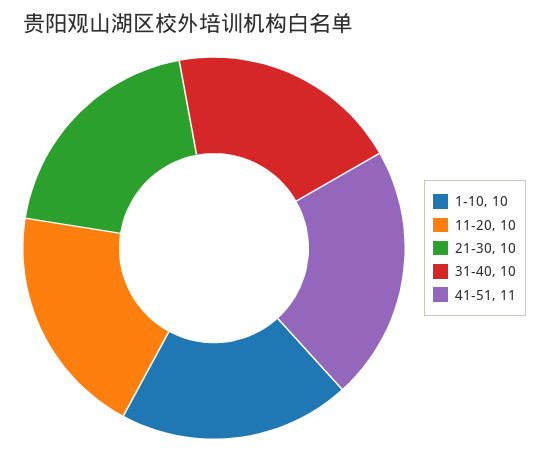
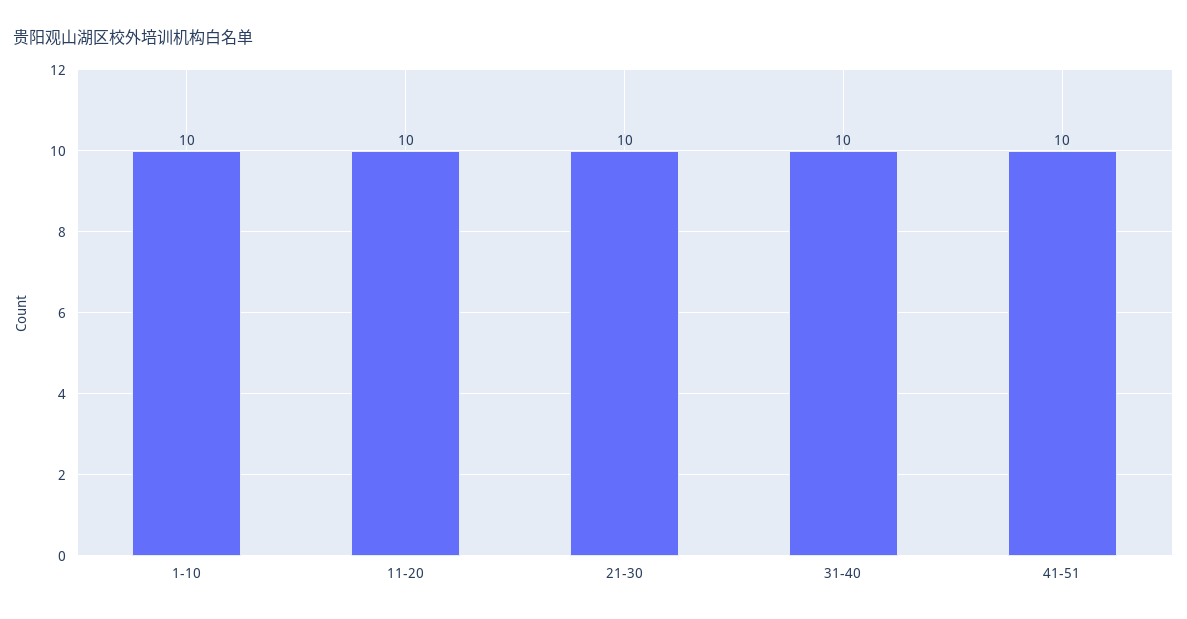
  {
    "1-10": 10,
    "11-20": 10,
    "21-30": 10,
    "31-40": 10,
-   "41-51": 11
+   "41-51": 10
  }

